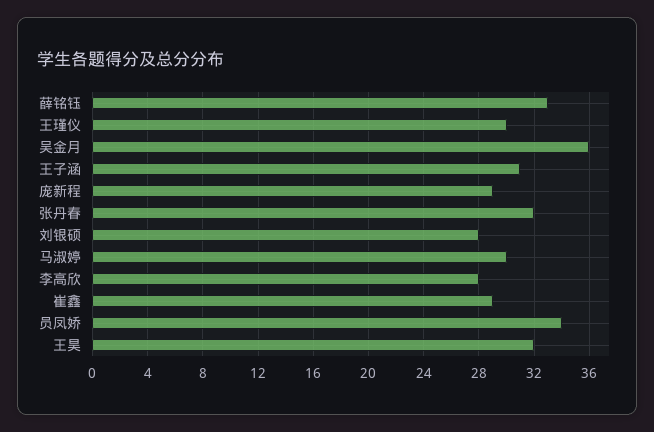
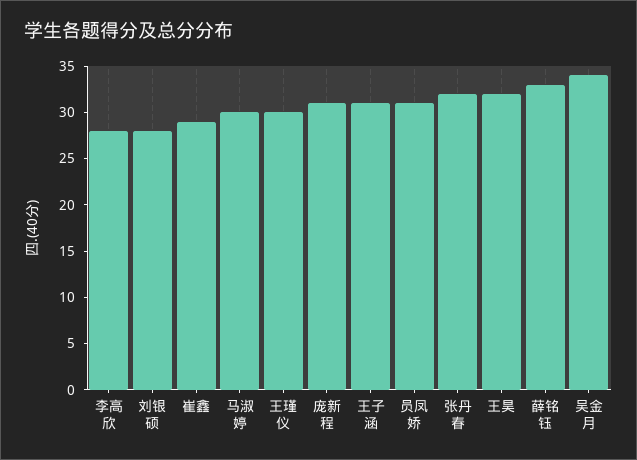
  {
    "薛铭钰": 33,
    "王瑾仪": 30,
-   "吴金月": 36,
+   "吴金月": 34,
    "王子涵": 31,
-   "庞新程": 29,
+   "庞新程": 31,
    "张丹春": 32,
    "刘银硕": 28,
    "马淑婷": 30,
    "李高欣": 28,
    "崔鑫": 29,
-   "员凤娇": 34,
+   "员凤娇": 31,
    "王昊": 32
  }

